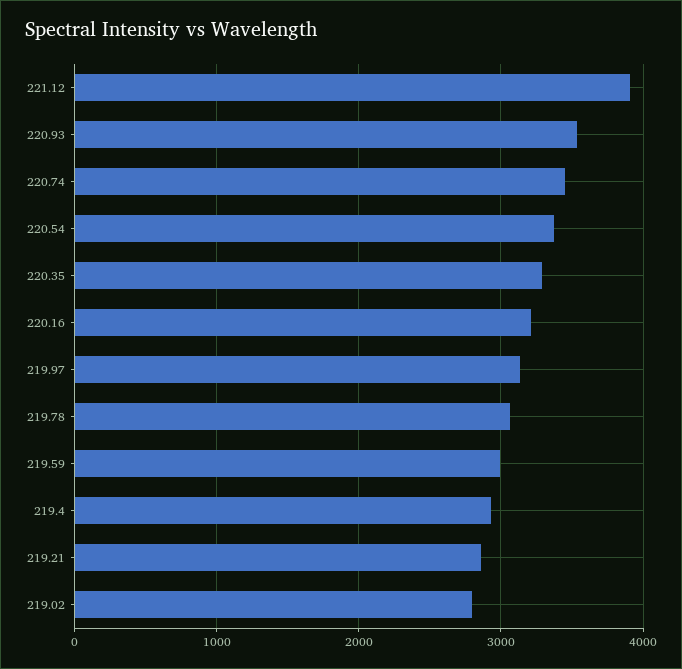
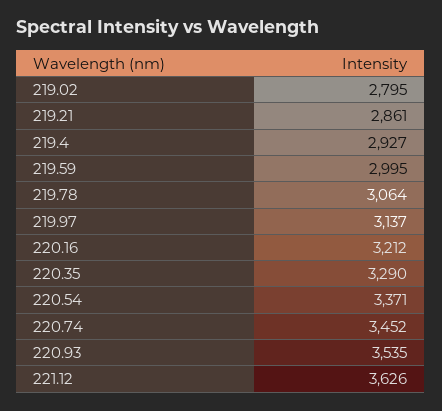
  {
-   "221.12": 3900,
+   "221.12": 3626,
    "220.93": 3535,
    "220.74": 3452,
    "220.54": 3371,
    "220.35": 3290,
    "220.16": 3212,
    "219.97": 3137,
    "219.78": 3064,
    "219.59": 2995,
    "219.4": 2927,
    "219.21": 2861,
    "219.02": 2795
  }

